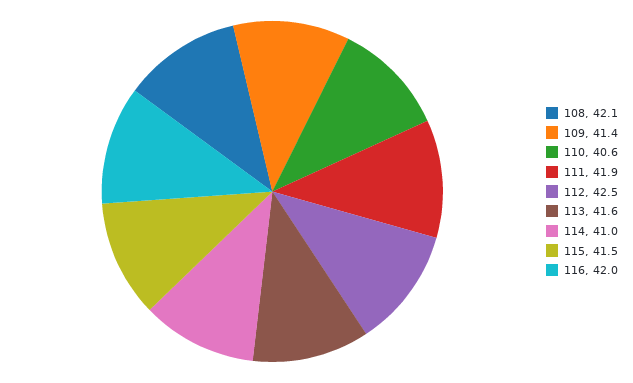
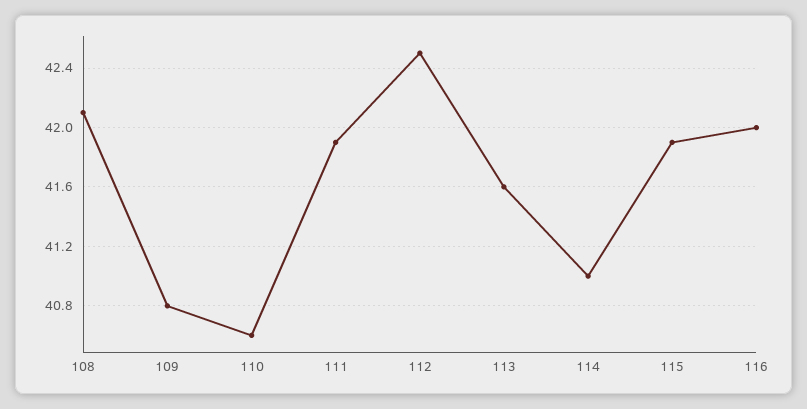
  {
    "108": 42.1,
-   "109": 41.4,
+   "109": 40.8,
    "110": 40.6,
    "111": 41.9,
    "112": 42.5,
    "113": 41.6,
    "114": 41,
-   "115": 41.5,
+   "115": 41.9,
    "116": 42
  }

